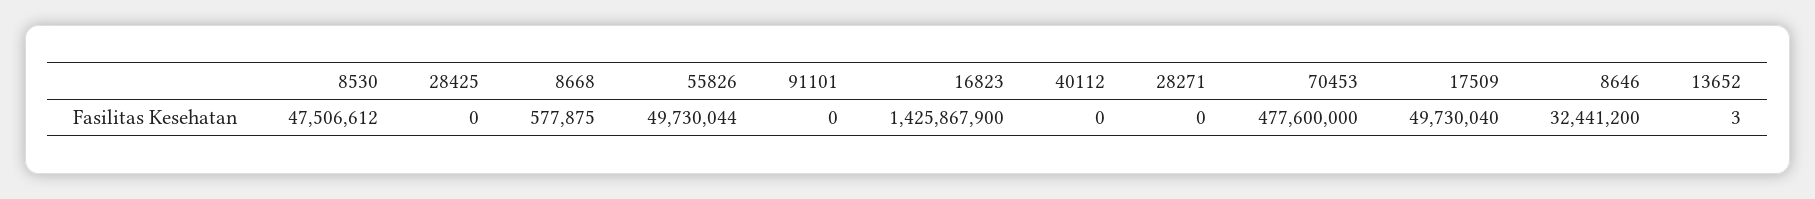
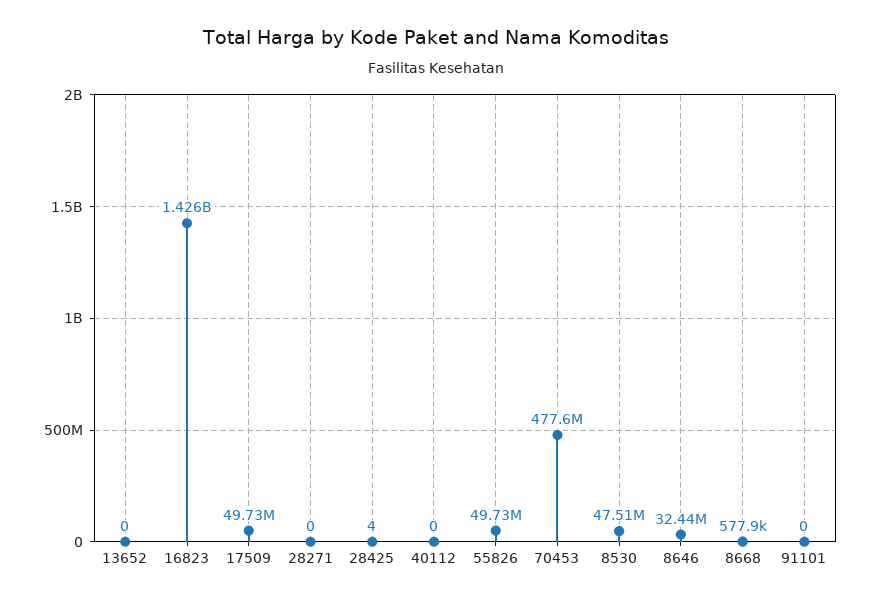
  {
    "8530": 47506612,
-   "28425": 0,
+   "28425": 4,
    "8668": 577875,
    "55826": 49730044,
    "91101": 0,
    "16823": 1425867900,
    "40112": 0,
    "28271": 0,
    "70453": 477600000,
    "17509": 49730040,
    "8646": 32441200,
-   "13652": 3
+   "13652": 0
  }

